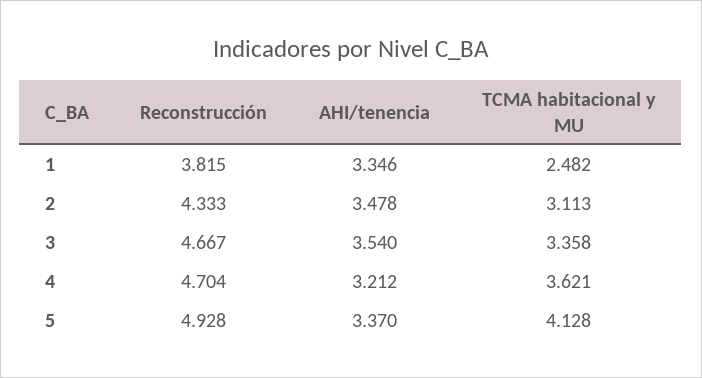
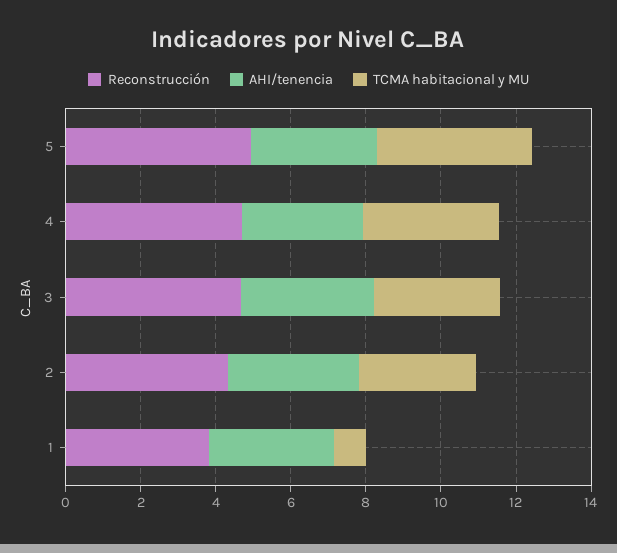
  {
    "Reconstrucción": {
      "1": 3.815,
      "2": 4.333,
      "3": 4.667,
      "4": 4.704,
      "5": 4.928
    },
    "AHI/tenencia": {
      "1": 3.346,
      "2": 3.478,
      "3": 3.54,
      "4": 3.212,
      "5": 3.37
    },
    "TCMA habitacional y MU": {
-     "1": 2.482,
+     "1": 1,
      "2": 3.113,
      "3": 3.358,
      "4": 3.621,
      "5": 4.128
    }
  }

